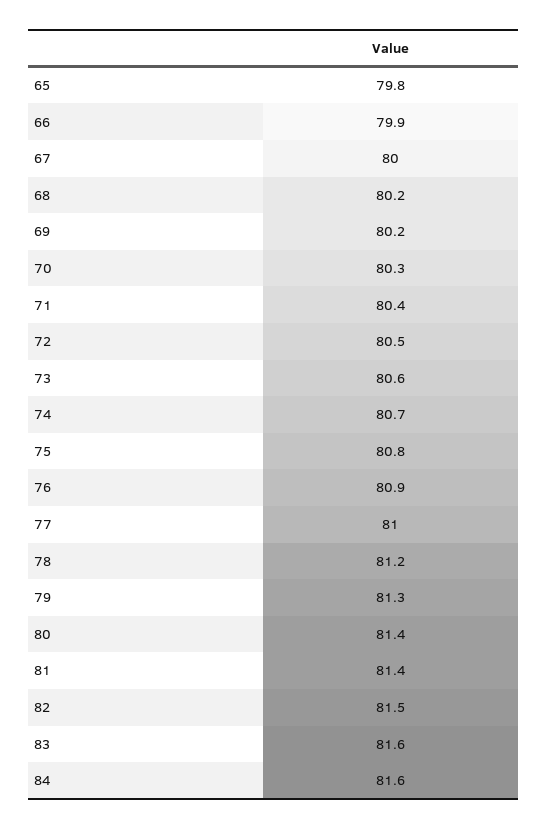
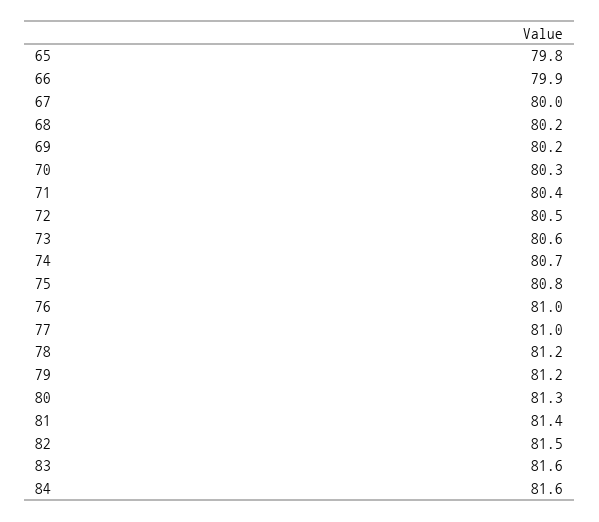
  {
    "65": 79.8,
    "66": 79.9,
    "67": 80,
    "68": 80.2,
    "69": 80.2,
    "70": 80.3,
    "71": 80.4,
    "72": 80.5,
    "73": 80.6,
    "74": 80.7,
    "75": 80.8,
-   "76": 80.9,
+   "76": 81,
    "77": 81,
    "78": 81.2,
-   "79": 81.3,
+   "79": 81.2,
-   "80": 81.4,
+   "80": 81.3,
    "81": 81.4,
    "82": 81.5,
    "83": 81.6,
    "84": 81.6
  }

